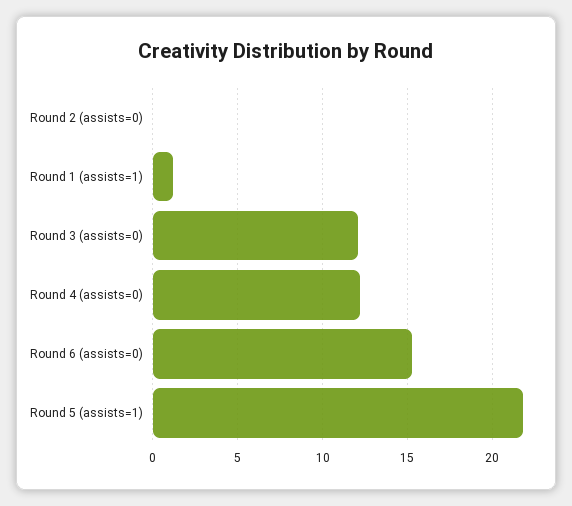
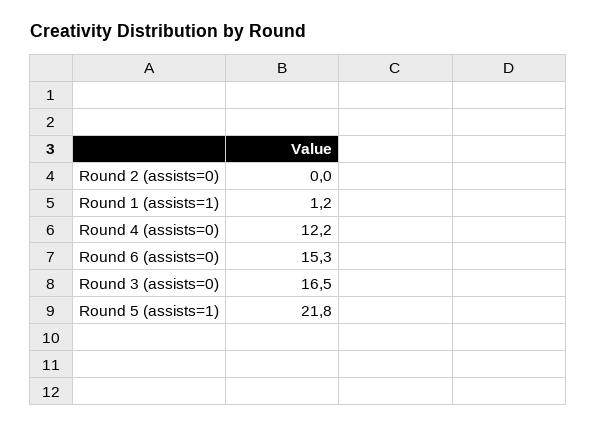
  {
    "Round 2 (assists=0)": 0,
    "Round 1 (assists=1)": 1.2,
-   "Round 3 (assists=0)": 12,
+   "Round 3 (assists=0)": 16.5,
    "Round 4 (assists=0)": 12.2,
    "Round 6 (assists=0)": 15.3,
    "Round 5 (assists=1)": 21.8
  }

